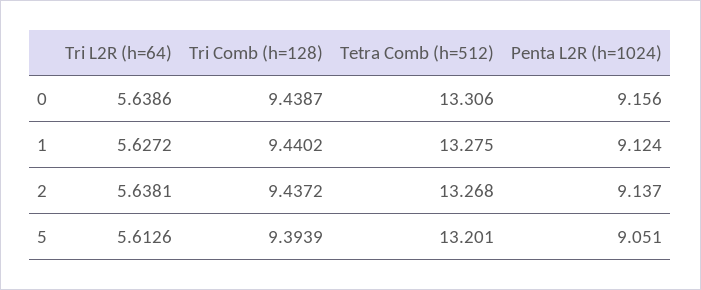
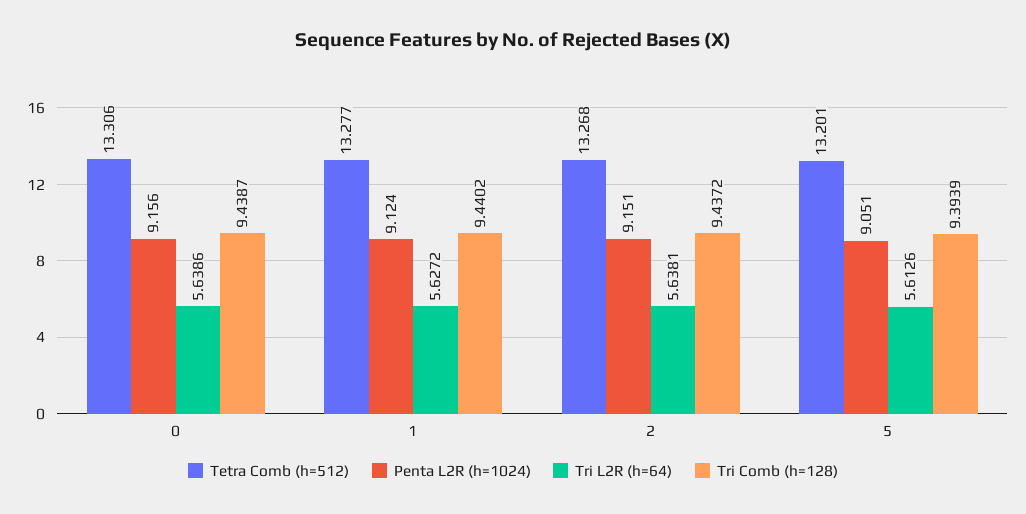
  {
    "Tri L2R (h=64)": {
      "0": 5.6386,
      "1": 5.6272,
      "2": 5.6381,
      "5": 5.6126
    },
    "Tri Comb (h=128)": {
      "0": 9.4387,
      "1": 9.4402,
      "2": 9.4372,
      "5": 9.3939
    },
    "Tetra Comb (h=512)": {
      "0": 13.306,
-     "1": 13.275,
+     "1": 13.277,
      "2": 13.268,
      "5": 13.201
    },
    "Penta L2R (h=1024)": {
      "0": 9.156,
      "1": 9.124,
-     "2": 9.137,
+     "2": 9.151,
      "5": 9.051
    }
  }

